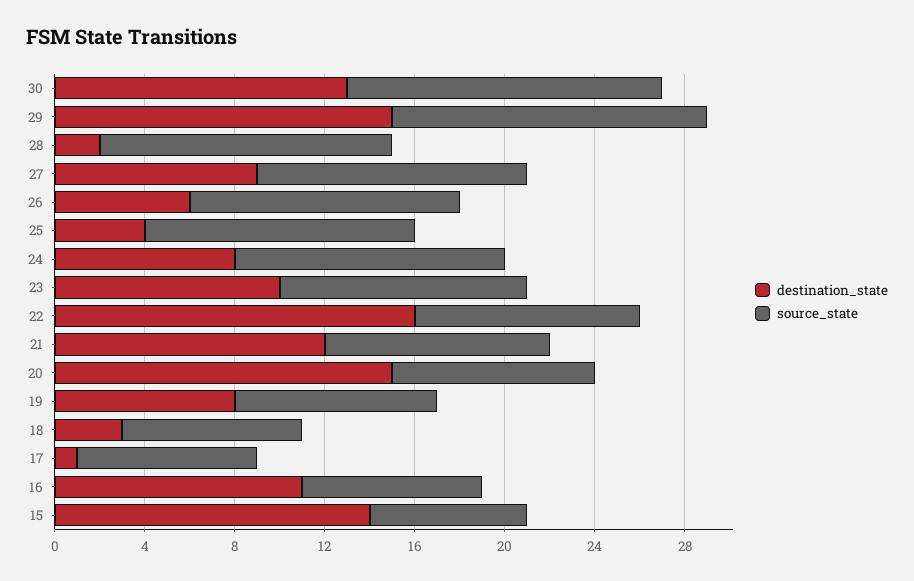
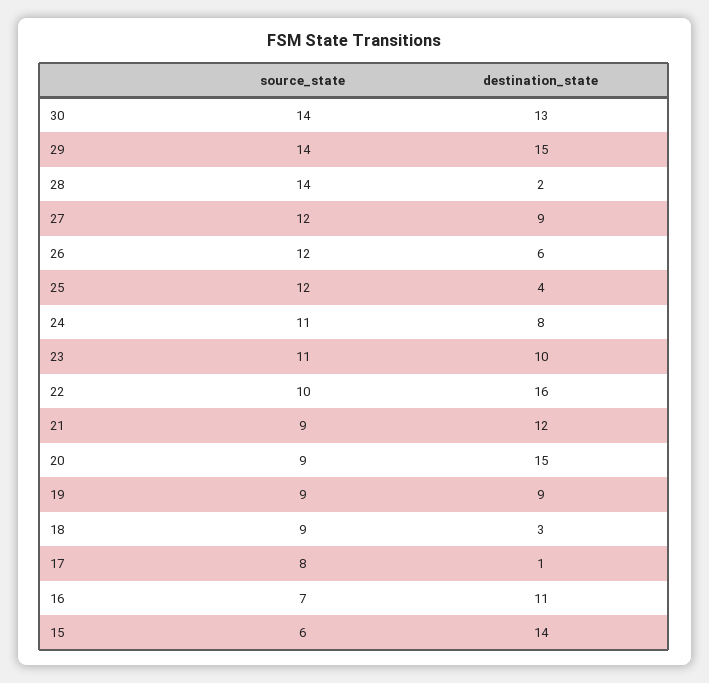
  {
    "destination_state": {
      "30": 13,
      "29": 15,
      "28": 2,
      "27": 9,
      "26": 6,
      "25": 4,
      "24": 8,
      "23": 10,
      "22": 16,
      "21": 12,
      "20": 15,
-     "19": 8,
+     "19": 9,
      "18": 3,
      "17": 1,
      "16": 11,
      "15": 14
    },
    "source_state": {
      "30": 14,
      "29": 14,
-     "28": 13,
+     "28": 14,
      "27": 12,
      "26": 12,
      "25": 12,
-     "24": 12,
+     "24": 11,
      "23": 11,
      "22": 10,
-     "21": 10,
+     "21": 9,
      "20": 9,
      "19": 9,
-     "18": 8,
+     "18": 9,
      "17": 8,
-     "16": 8,
+     "16": 7,
-     "15": 7
+     "15": 6
    }
  }

